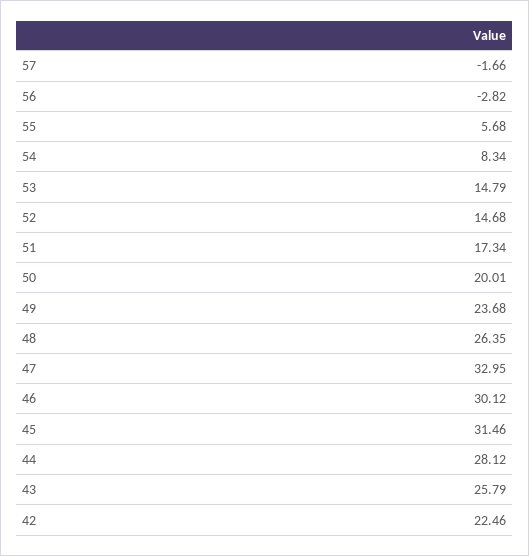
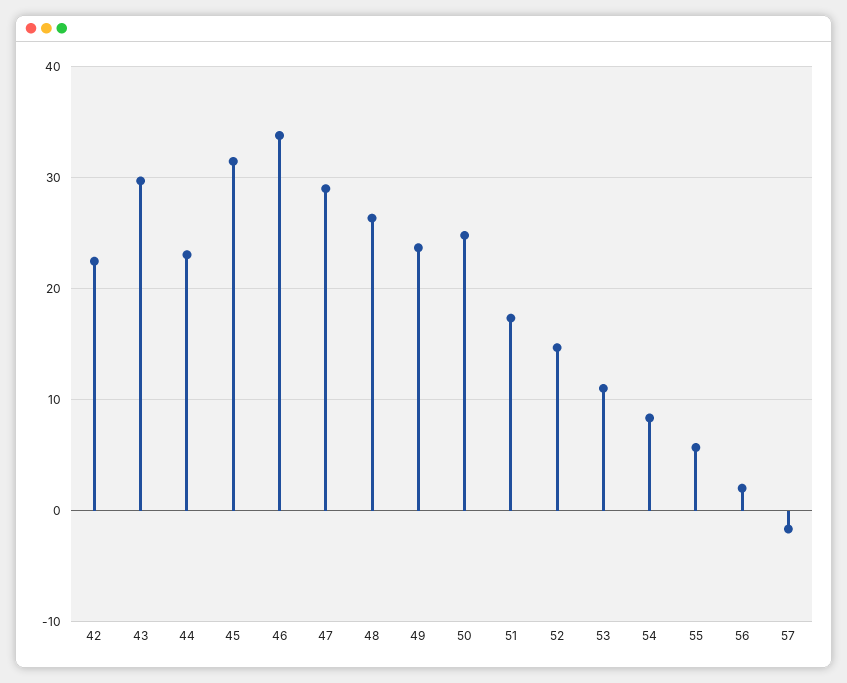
  {
    "57": -1.66,
-   "56": -2.82,
+   "56": 2,
    "55": 5.68,
    "54": 8.34,
-   "53": 14.79,
+   "53": 11,
    "52": 14.68,
    "51": 17.34,
-   "50": 20.01,
+   "50": 25,
    "49": 23.68,
    "48": 26.35,
-   "47": 32.95,
+   "47": 29,
-   "46": 30.12,
+   "46": 34,
    "45": 31.46,
-   "44": 28.12,
+   "44": 23,
-   "43": 25.79,
+   "43": 30,
    "42": 22.46
  }

